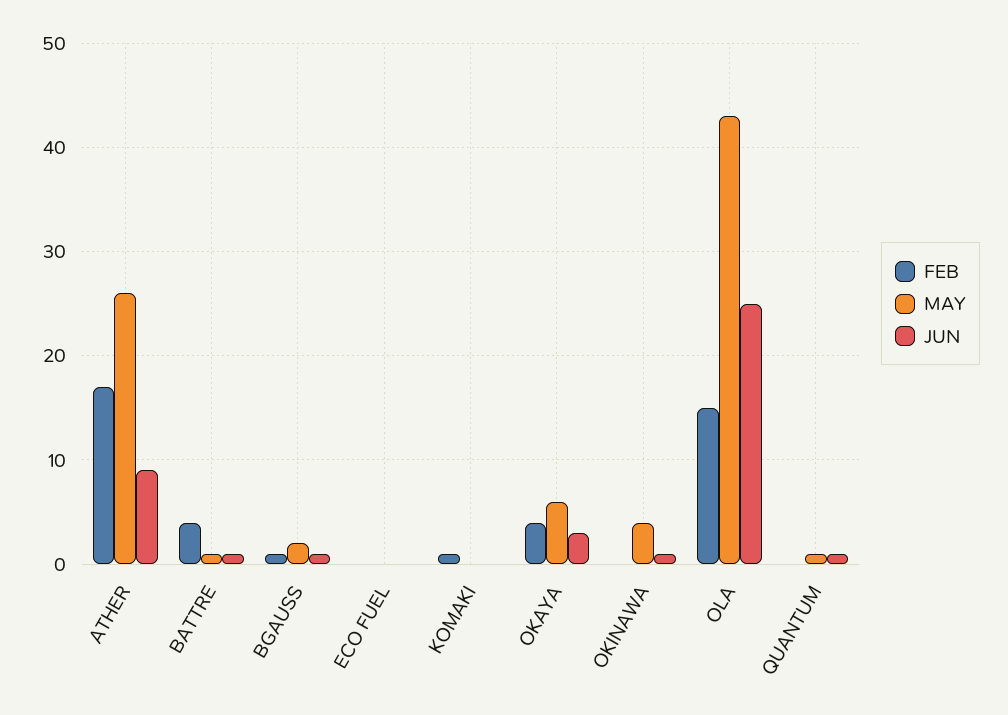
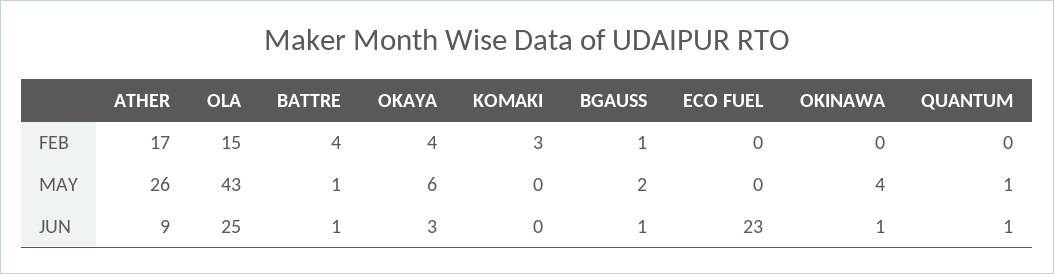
  {
    "FEB": {
      "ATHER": 17,
      "BATTRE": 4,
      "BGAUSS": 1,
      "ECO FUEL": 0,
-     "KOMAKI": 1,
+     "KOMAKI": 3,
      "OKAYA": 4,
      "OKINAWA": 0,
      "OLA": 15,
      "QUANTUM": 0
    },
    "MAY": {
      "ATHER": 26,
      "BATTRE": 1,
      "BGAUSS": 2,
      "ECO FUEL": 0,
      "KOMAKI": 0,
      "OKAYA": 6,
      "OKINAWA": 4,
      "OLA": 43,
      "QUANTUM": 1
    },
    "JUN": {
      "ATHER": 9,
      "BATTRE": 1,
      "BGAUSS": 1,
-     "ECO FUEL": 0,
+     "ECO FUEL": 23,
      "KOMAKI": 0,
      "OKAYA": 3,
      "OKINAWA": 1,
      "OLA": 25,
      "QUANTUM": 1
    }
  }

